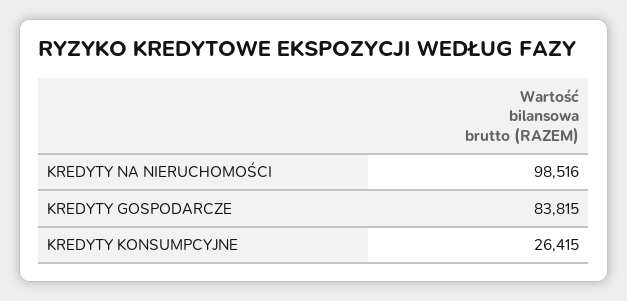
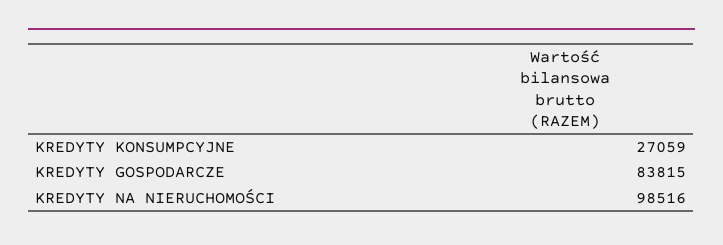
  {
    "KREDYTY NA NIERUCHOMOŚCI": 98516,
    "KREDYTY GOSPODARCZE": 83815,
-   "KREDYTY KONSUMPCYJNE": 26415
+   "KREDYTY KONSUMPCYJNE": 27059
  }

